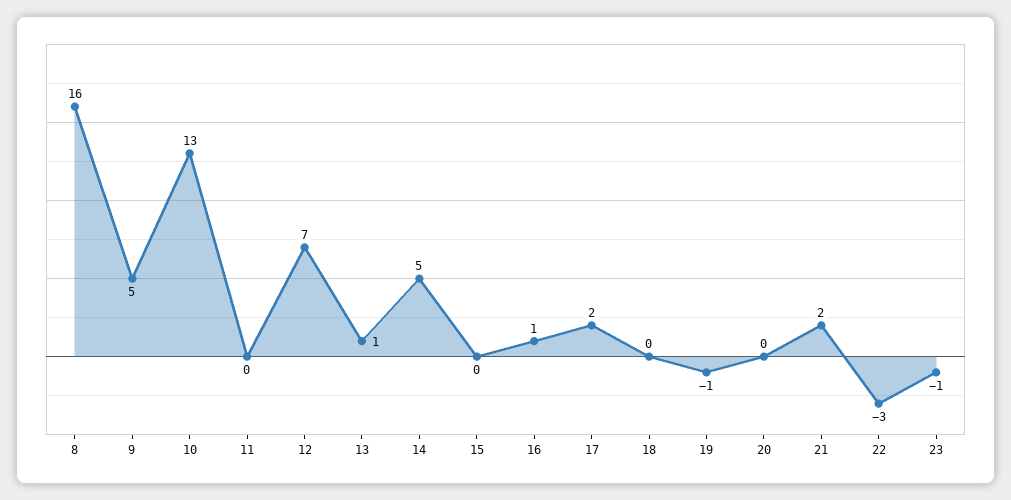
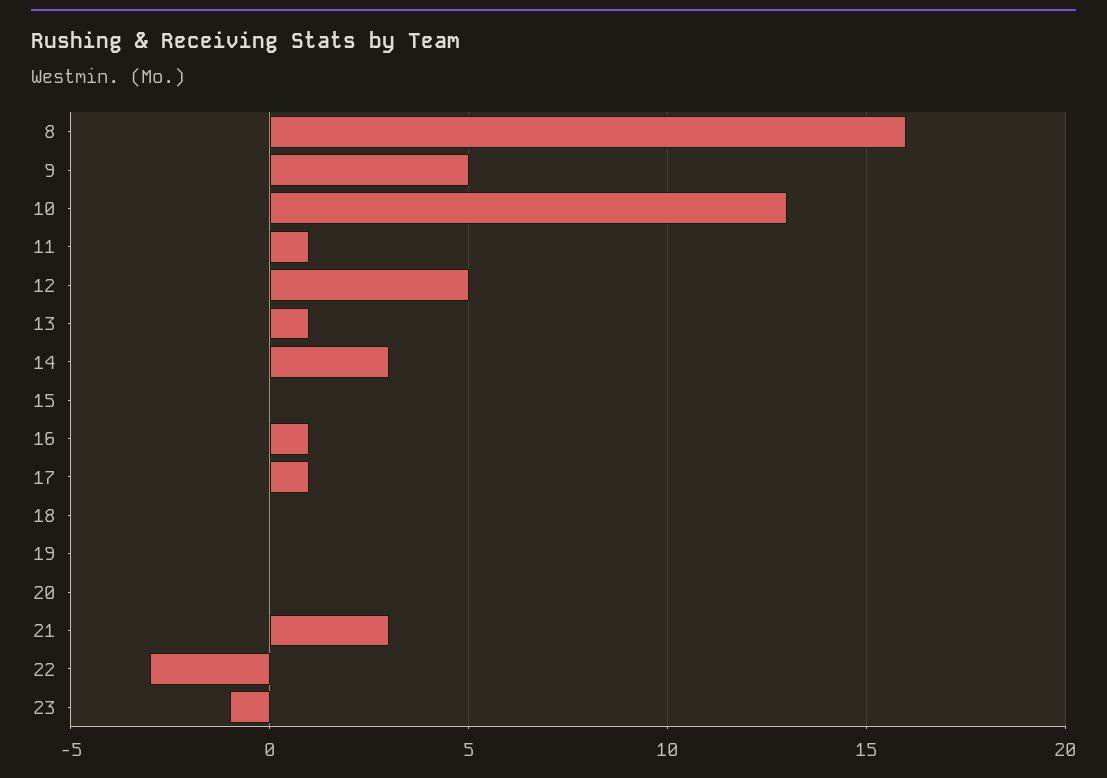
  {
    "8": 16,
    "9": 5,
    "10": 13,
-   "11": 0,
+   "11": 1,
-   "12": 7,
+   "12": 5,
    "13": 1,
-   "14": 5,
+   "14": 3,
    "15": 0,
    "16": 1,
-   "17": 2,
+   "17": 1,
    "18": 0,
-   "19": -1,
+   "19": 0,
    "20": 0,
-   "21": 2,
+   "21": 3,
    "22": -3,
    "23": -1
  }

